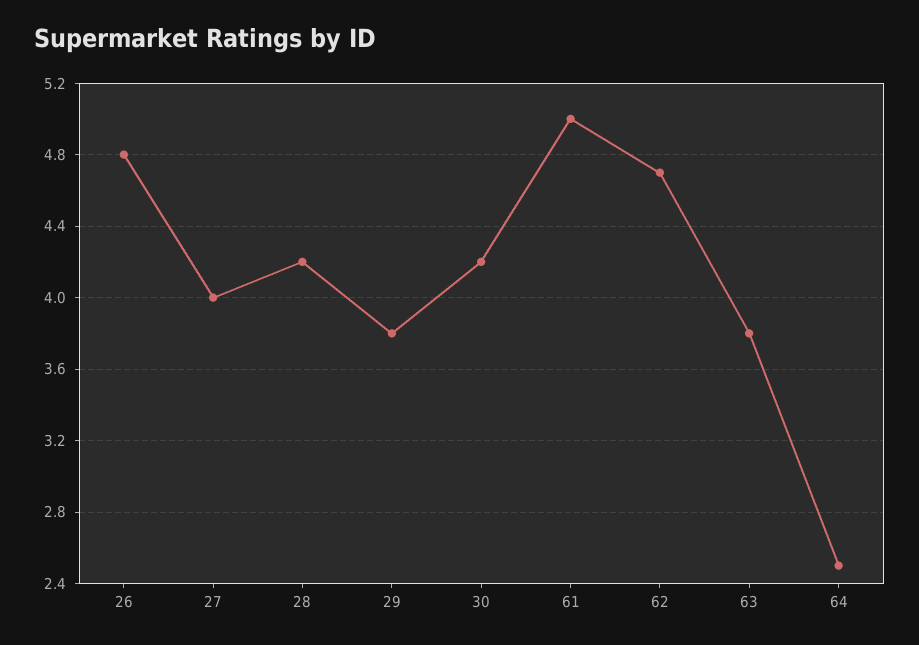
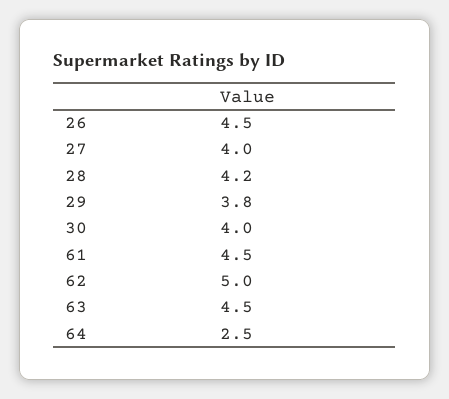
  {
-   "26": 4.8,
+   "26": 4.5,
    "27": 4,
    "28": 4.2,
    "29": 3.8,
-   "30": 4.2,
+   "30": 4,
-   "61": 5,
+   "61": 4.5,
-   "62": 4.7,
+   "62": 5,
-   "63": 3.8,
+   "63": 4.5,
    "64": 2.5
  }

